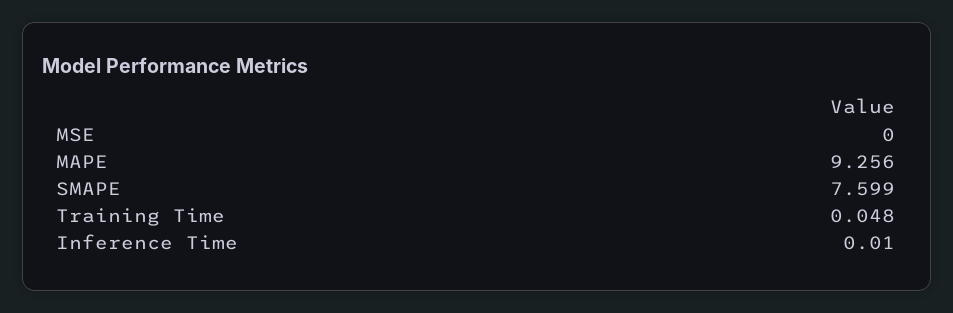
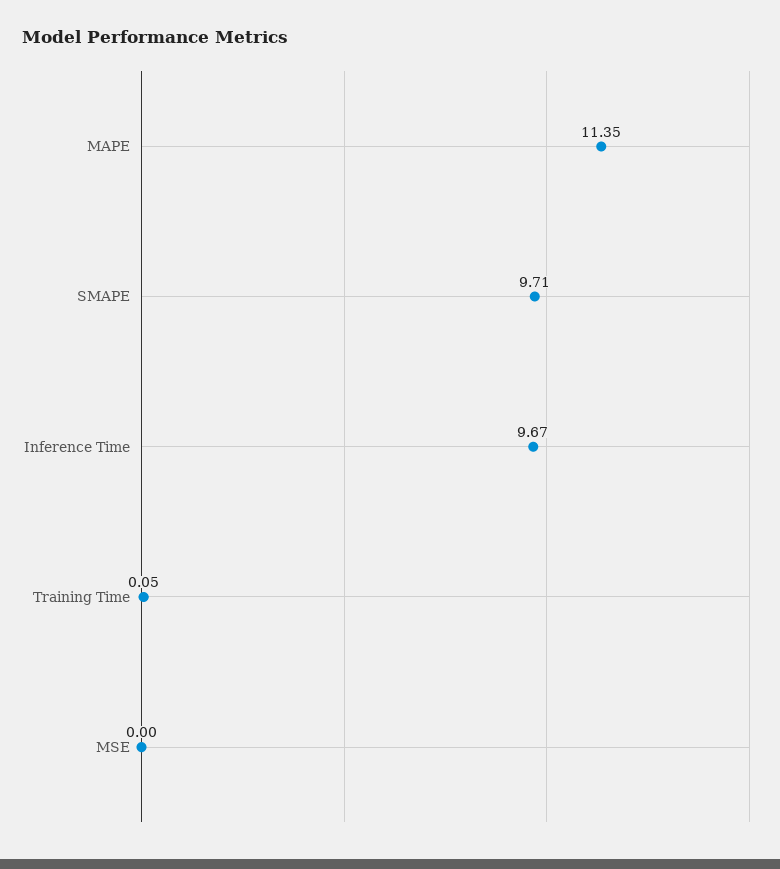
  {
    "MSE": 0,
-   "MAPE": 9.256,
+   "MAPE": 11.35,
-   "SMAPE": 7.599,
+   "SMAPE": 9.71,
    "Training Time": 0.048,
-   "Inference Time": 0.01
+   "Inference Time": 9.67
  }

